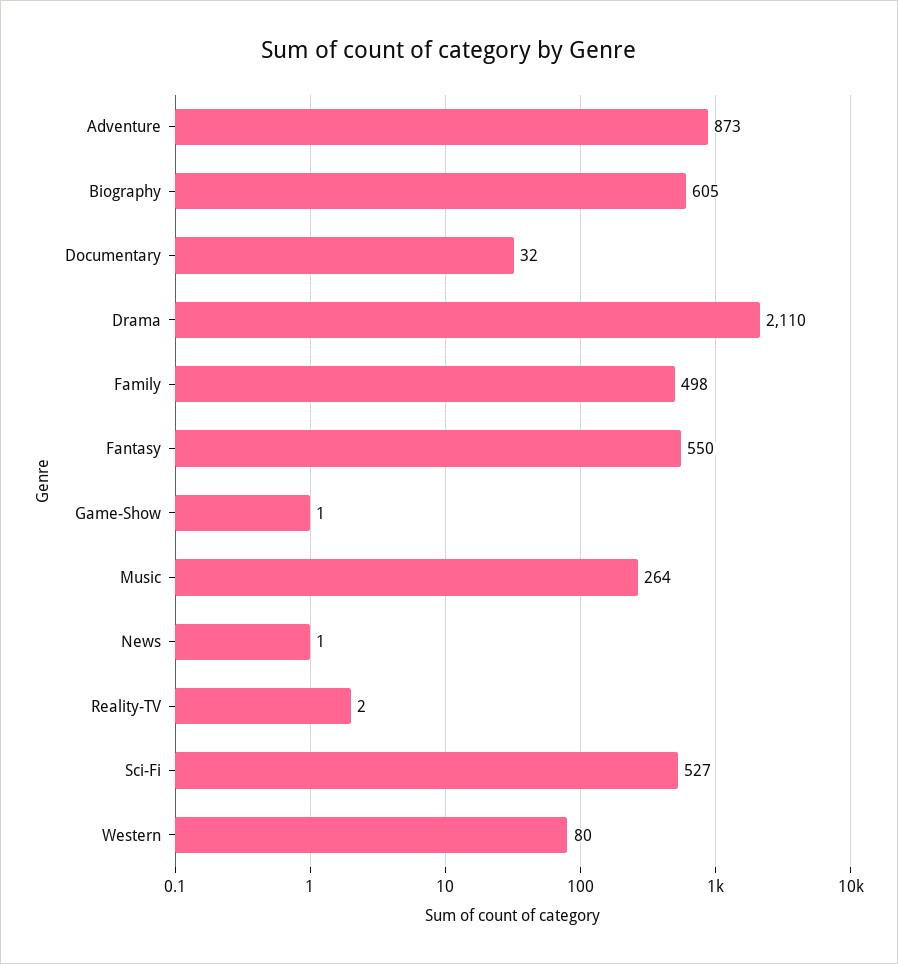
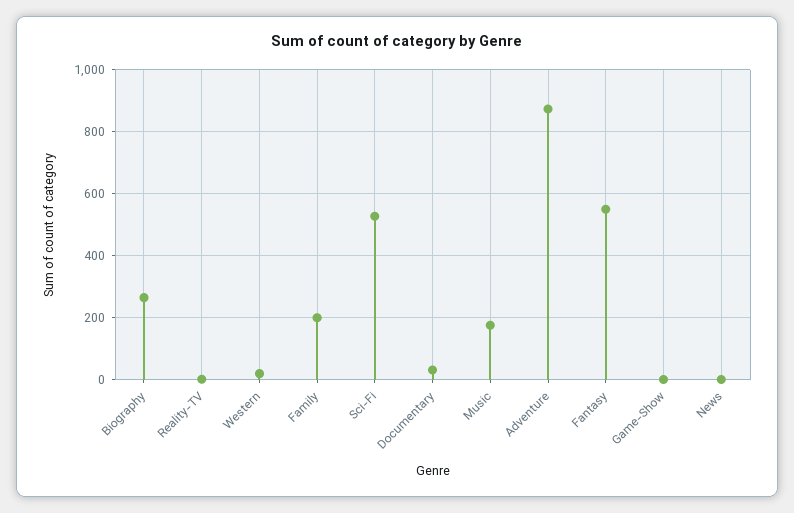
  {
    "Adventure": 873,
-   "Biography": 605,
+   "Biography": 260,
    "Documentary": 32,
-   "Drama": 2110,
-   "Family": 498,
+   "Family": 200,
    "Fantasy": 550,
    "Game-Show": 1,
-   "Music": 264,
+   "Music": 180,
    "News": 1,
    "Reality-TV": 2,
    "Sci-Fi": 527,
-   "Western": 80
+   "Western": 20
  }

